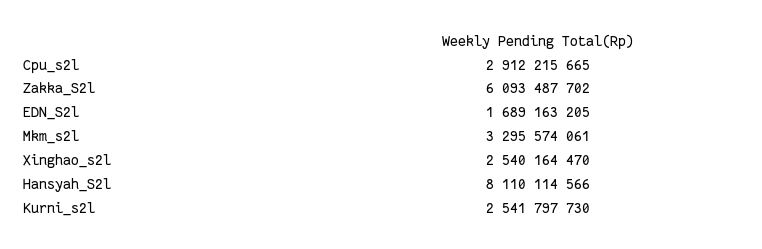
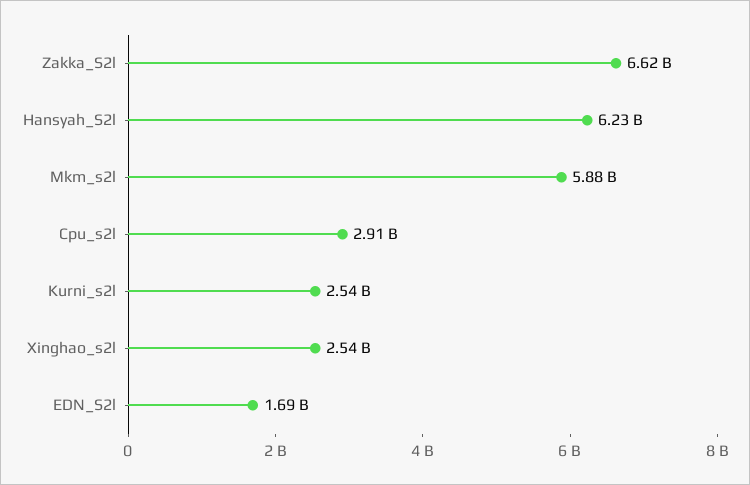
  {
    "Cpu_s2l": 2912215665,
-   "Zakka_S2l": 6093487702,
+   "Zakka_S2l": 6620000000,
    "EDN_S2l": 1689163205,
-   "Mkm_s2l": 3295574061,
+   "Mkm_s2l": 5880000000,
    "Xinghao_s2l": 2540164470,
-   "Hansyah_S2l": 8110114566,
+   "Hansyah_S2l": 6230000000,
    "Kurni_s2l": 2541797730
  }

